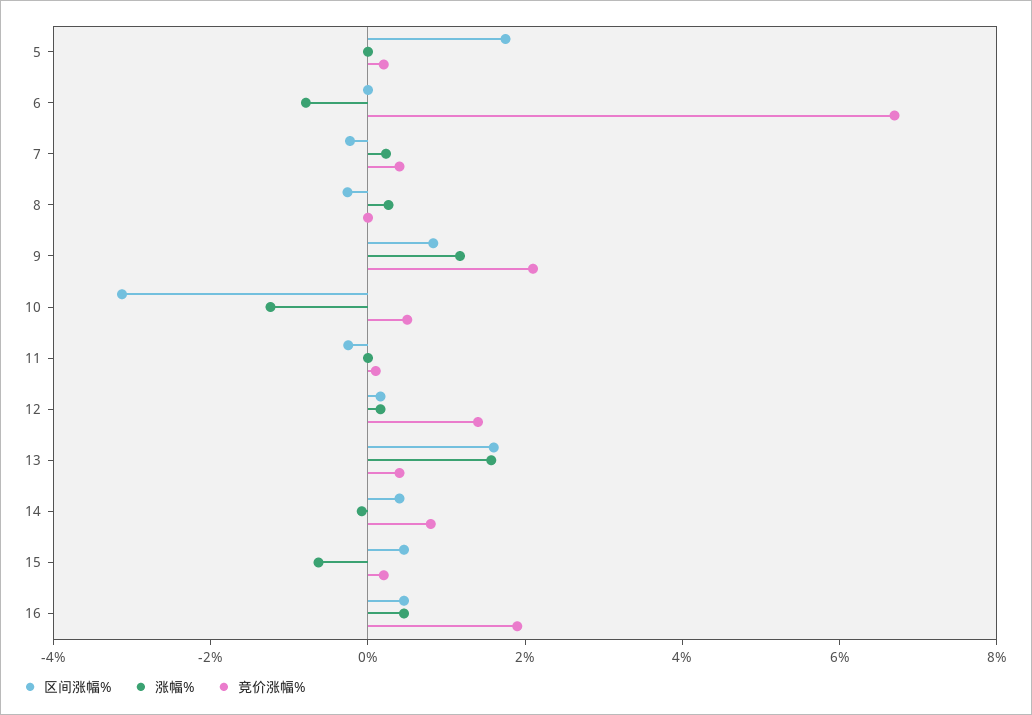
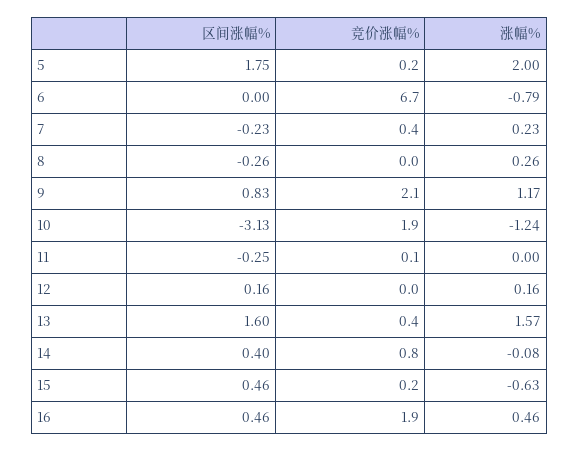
  {
    "区间涨幅%": {
      "5": 1.75,
      "6": 0,
      "7": -0.23,
      "8": -0.26,
      "9": 0.83,
      "10": -3.13,
      "11": -0.25,
      "12": 0.16,
      "13": 1.6,
      "14": 0.4,
      "15": 0.46,
      "16": 0.46
    },
    "涨幅%": {
-     "5": 0,
+     "5": 2,
      "6": -0.79,
      "7": 0.23,
      "8": 0.26,
      "9": 1.17,
      "10": -1.24,
      "11": 0,
      "12": 0.16,
      "13": 1.57,
      "14": -0.08,
      "15": -0.63,
      "16": 0.46
    },
    "竞价涨幅%": {
      "5": 0.2,
      "6": 6.7,
      "7": 0.4,
      "8": 0,
      "9": 2.1,
-     "10": 0.5,
+     "10": 1.9,
      "11": 0.1,
-     "12": 1.5,
+     "12": 0,
      "13": 0.4,
      "14": 0.8,
      "15": 0.2,
      "16": 1.9
    }
  }

